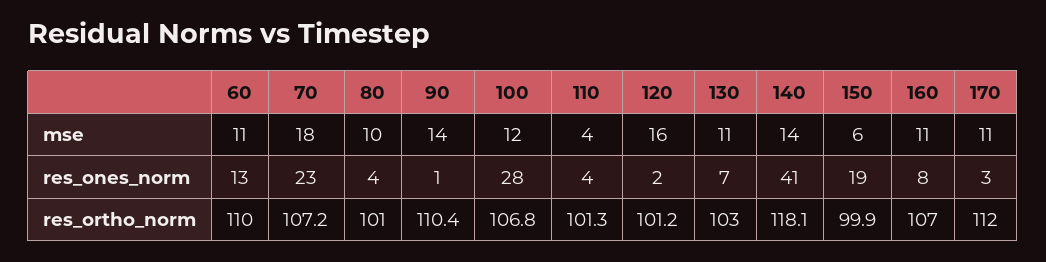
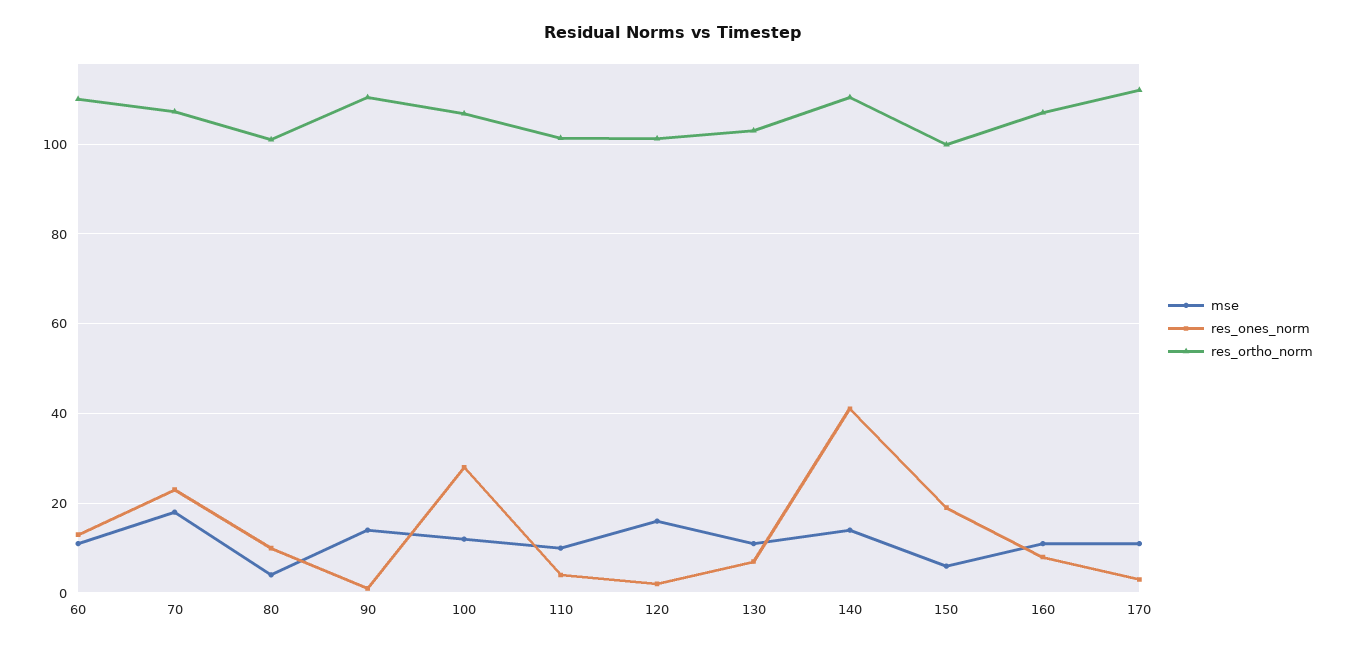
  {
    "mse": {
      "60": 11,
      "70": 18,
-     "80": 10,
+     "80": 4,
      "90": 14,
      "100": 12,
-     "110": 4,
+     "110": 10,
      "120": 16,
      "130": 11,
      "140": 14,
      "150": 6,
      "160": 11,
      "170": 11
    },
    "res_ones_norm": {
      "60": 13,
      "70": 23,
-     "80": 4,
+     "80": 10,
      "90": 1,
      "100": 28,
      "110": 4,
      "120": 2,
      "130": 7,
      "140": 41,
      "150": 19,
      "160": 8,
      "170": 3
    },
    "res_ortho_norm": {
      "60": 110,
      "70": 107.2,
      "80": 101,
      "90": 110.4,
      "100": 106.8,
      "110": 101.3,
      "120": 101.2,
      "130": 103,
-     "140": 118.1,
+     "140": 110,
      "150": 99.9,
      "160": 107,
      "170": 112
    }
  }

